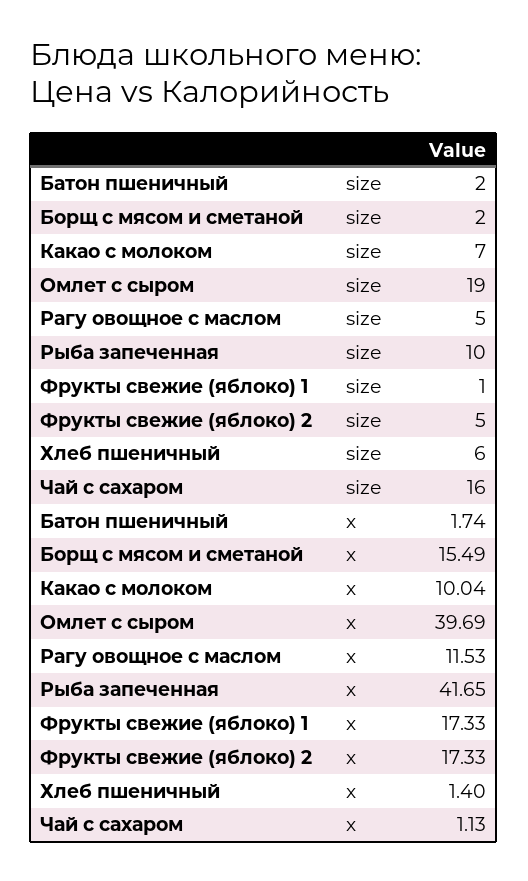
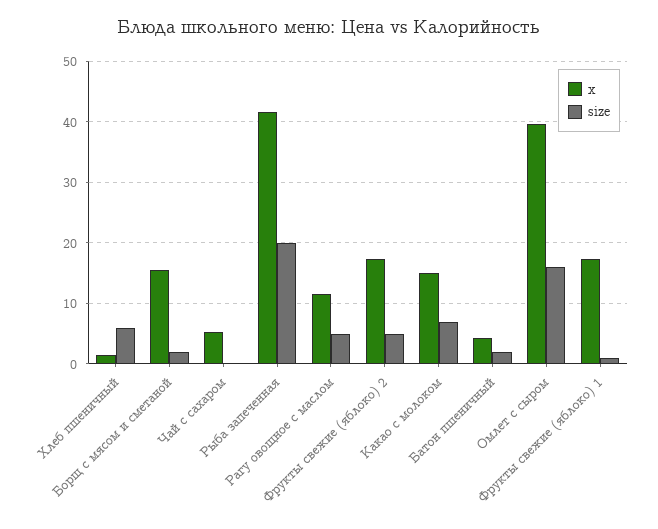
  {
    "size": {
      "Батон пшеничный": 2,
      "Борщ с мясом и сметаной": 2,
      "Какао с молоком": 7,
-     "Омлет с сыром": 19,
+     "Омлет с сыром": 16,
      "Рагу овощное с маслом": 5,
-     "Рыба запеченная": 10,
+     "Рыба запеченная": 20,
      "Фрукты свежие (яблоко) 1": 1,
      "Фрукты свежие (яблоко) 2": 5,
      "Хлеб пшеничный": 6,
-     "Чай с сахаром": 16
+     "Чай с сахаром": 0
    },
    "x": {
-     "Батон пшеничный": 1.74,
+     "Батон пшеничный": 4,
      "Борщ с мясом и сметаной": 15.49,
-     "Какао с молоком": 10.04,
+     "Какао с молоком": 15,
      "Омлет с сыром": 39.69,
      "Рагу овощное с маслом": 11.53,
      "Рыба запеченная": 41.65,
      "Фрукты свежие (яблоко) 1": 17.33,
      "Фрукты свежие (яблоко) 2": 17.33,
      "Хлеб пшеничный": 1.4,
-     "Чай с сахаром": 1.13
+     "Чай с сахаром": 5
    }
  }

